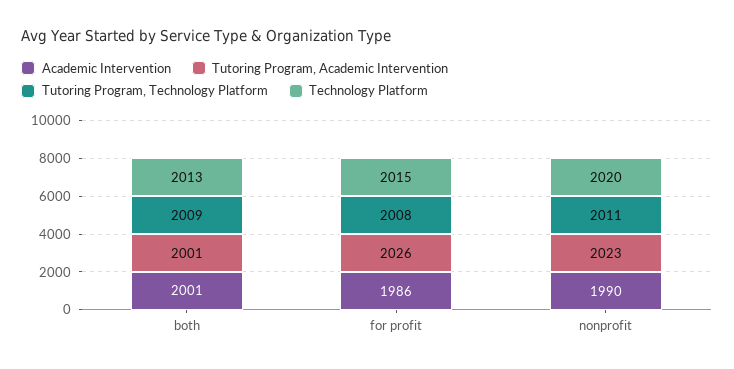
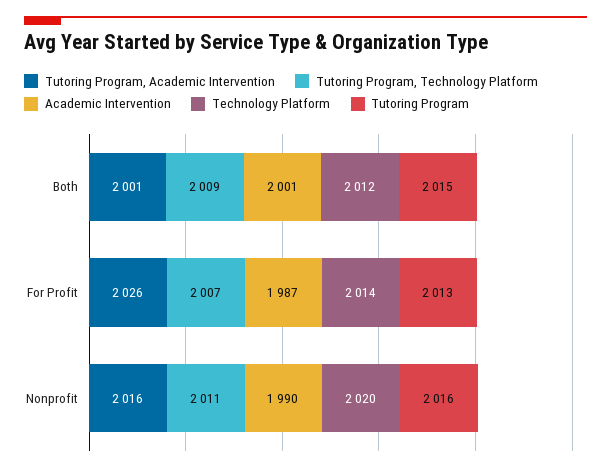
  {
    "Academic Intervention": {
      "both": 2001,
-     "for profit": 1986,
+     "for profit": 1987,
      "nonprofit": 1990
    },
    "Tutoring Program, Academic Intervention": {
      "both": 2001,
      "for profit": 2026,
-     "nonprofit": 2023
+     "nonprofit": 2016
    },
    "Tutoring Program, Technology Platform": {
      "both": 2009,
-     "for profit": 2008,
+     "for profit": 2007,
      "nonprofit": 2011
    },
    "Technology Platform": {
-     "both": 2013,
+     "both": 2012,
-     "for profit": 2015,
+     "for profit": 2014,
      "nonprofit": 2020
-   }
+   },
+   "Tutoring Program": {
+     "both": 2015,
+     "for profit": 2013,
+     "nonprofit": 2016
+   }
  }

